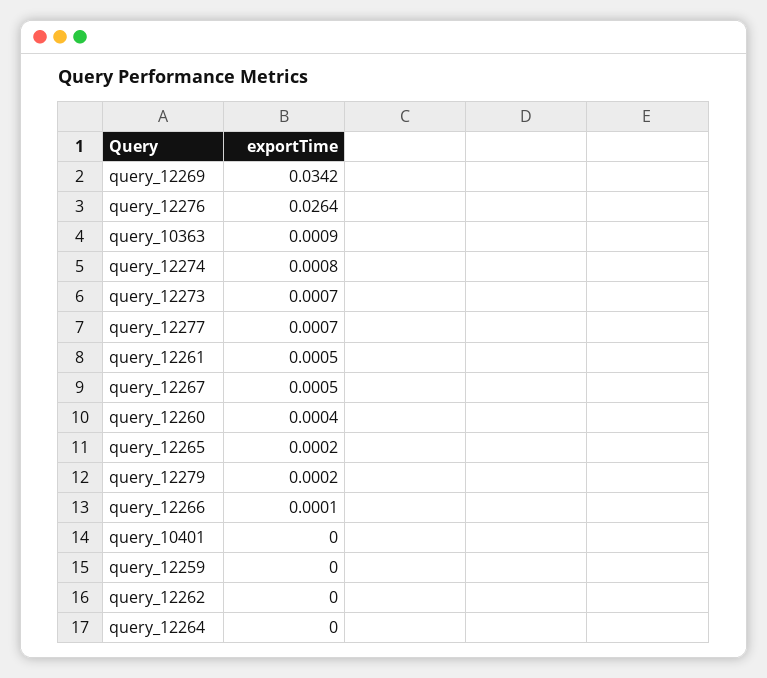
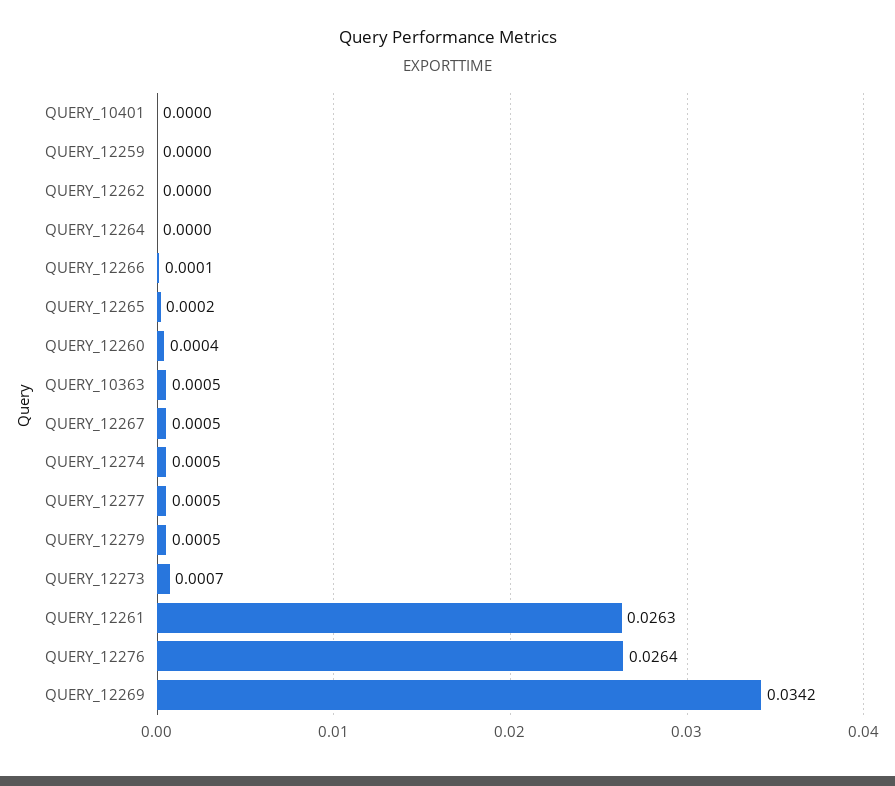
  {
    "query_12269": 0.0342,
    "query_12276": 0.0264,
-   "query_10363": 0.0009,
+   "query_10363": 0.0005,
-   "query_12274": 0.0008,
+   "query_12274": 0.0005,
    "query_12273": 0.0007,
-   "query_12277": 0.0007,
+   "query_12277": 0.0005,
-   "query_12261": 0.0005,
+   "query_12261": 0.0263,
    "query_12267": 0.0005,
    "query_12260": 0.0004,
    "query_12265": 0.0002,
-   "query_12279": 0.0002,
+   "query_12279": 0.0005,
    "query_12266": 0.0001,
    "query_10401": 0,
    "query_12259": 0,
    "query_12262": 0,
    "query_12264": 0
  }

